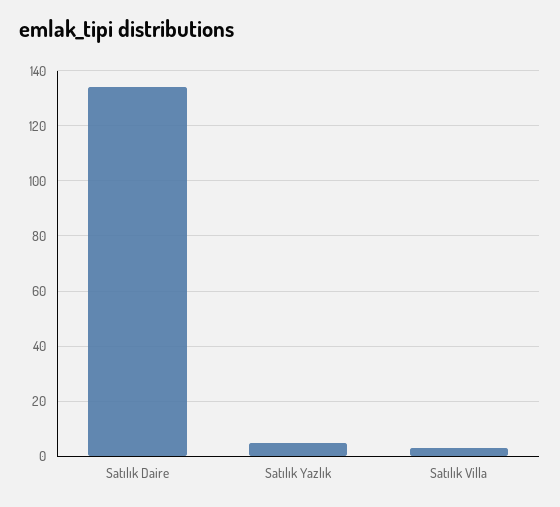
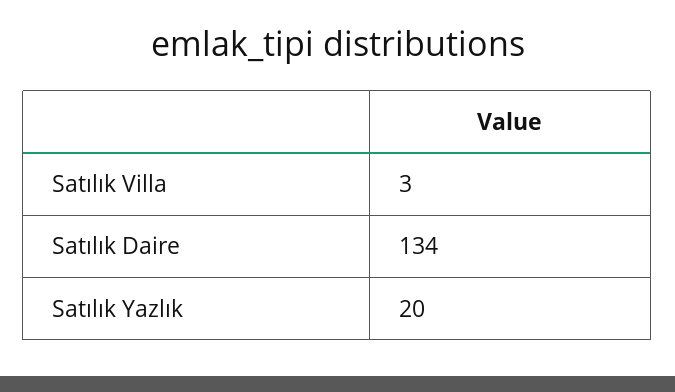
  {
    "Satılık Daire": 134,
-   "Satılık Yazlık": 5,
+   "Satılık Yazlık": 20,
    "Satılık Villa": 3
  }

